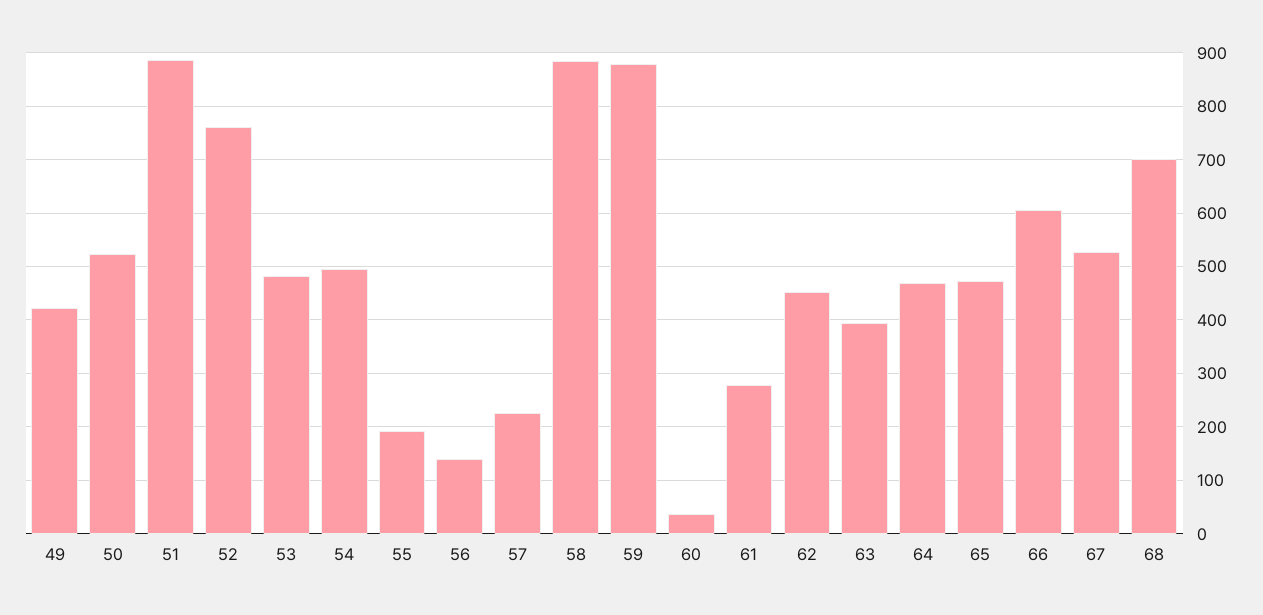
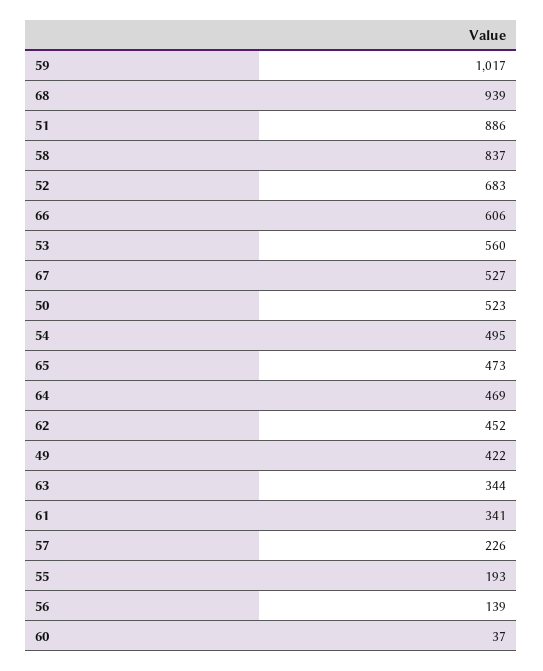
  {
    "49": 422,
    "50": 523,
    "51": 886,
-   "52": 760,
+   "52": 683,
-   "53": 480,
+   "53": 560,
    "54": 495,
    "55": 193,
    "56": 139,
    "57": 226,
-   "58": 880,
+   "58": 837,
-   "59": 880,
+   "59": 1017,
    "60": 37,
-   "61": 280,
+   "61": 341,
    "62": 452,
-   "63": 400,
+   "63": 344,
    "64": 469,
    "65": 473,
    "66": 606,
    "67": 527,
-   "68": 700
+   "68": 939
  }

